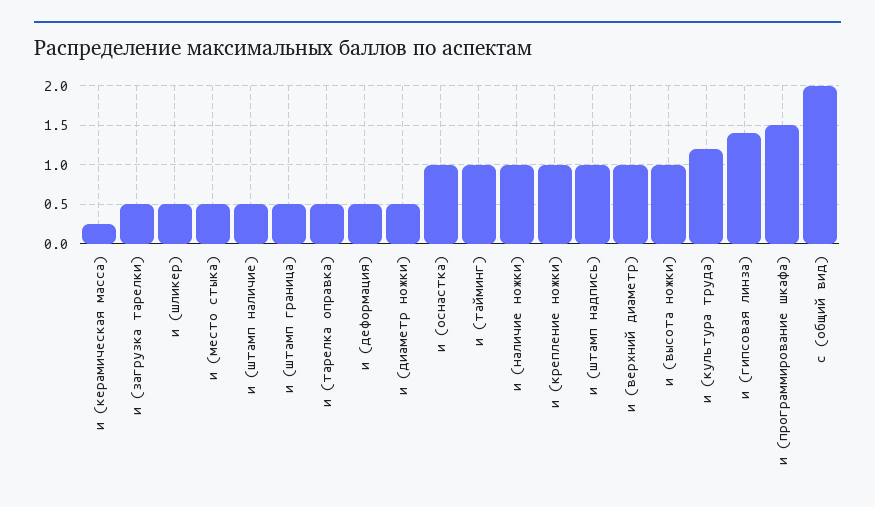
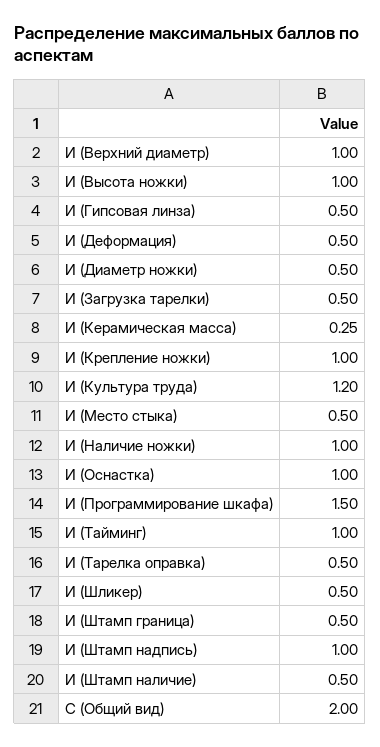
  {
    "и (керамическая масса)": 0.25,
    "и (загрузка тарелки)": 0.5,
    "и (шликер)": 0.5,
    "и (место стыка)": 0.5,
    "и (штамп наличие)": 0.5,
    "и (штамп граница)": 0.5,
    "и (тарелка оправка)": 0.5,
    "и (деформация)": 0.5,
    "и (диаметр ножки)": 0.5,
    "и (оснастка)": 1,
    "и (тайминг)": 1,
    "и (наличие ножки)": 1,
    "и (крепление ножки)": 1,
    "и (штамп надпись)": 1,
    "и (верхний диаметр)": 1,
    "и (высота ножки)": 1,
    "и (культура труда)": 1.2,
-   "и (гипсовая линза)": 1.4,
+   "и (гипсовая линза)": 0.5,
    "и (программирование шкафа)": 1.5,
    "с (общий вид)": 2
  }

